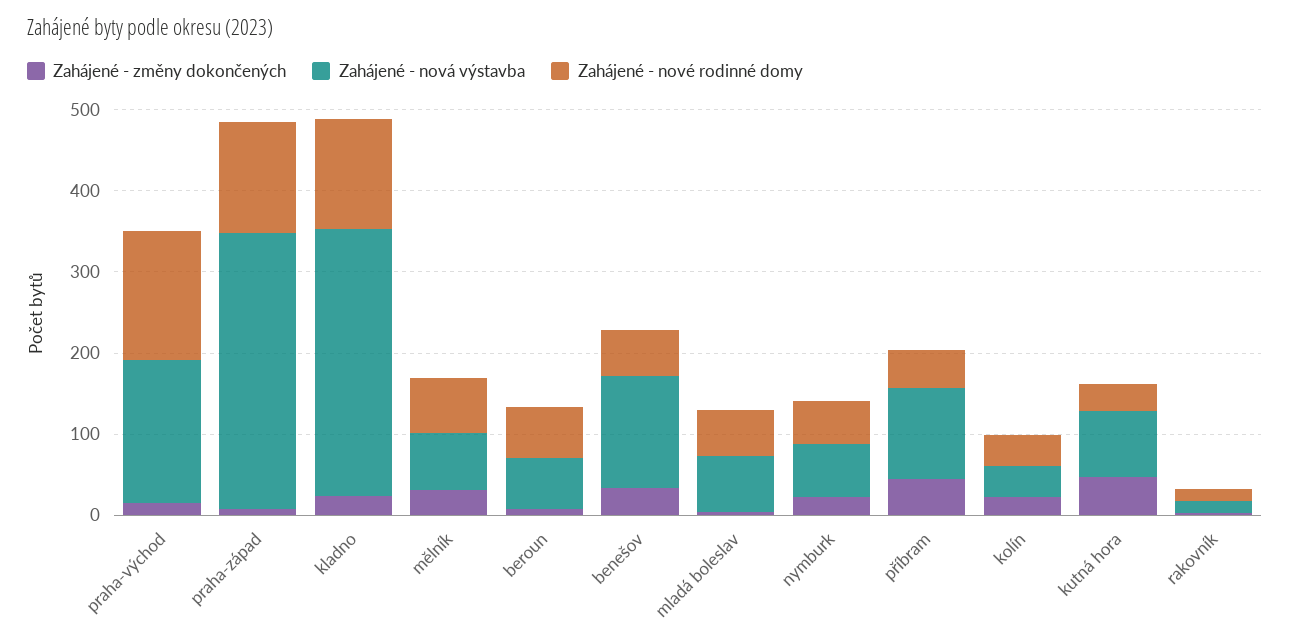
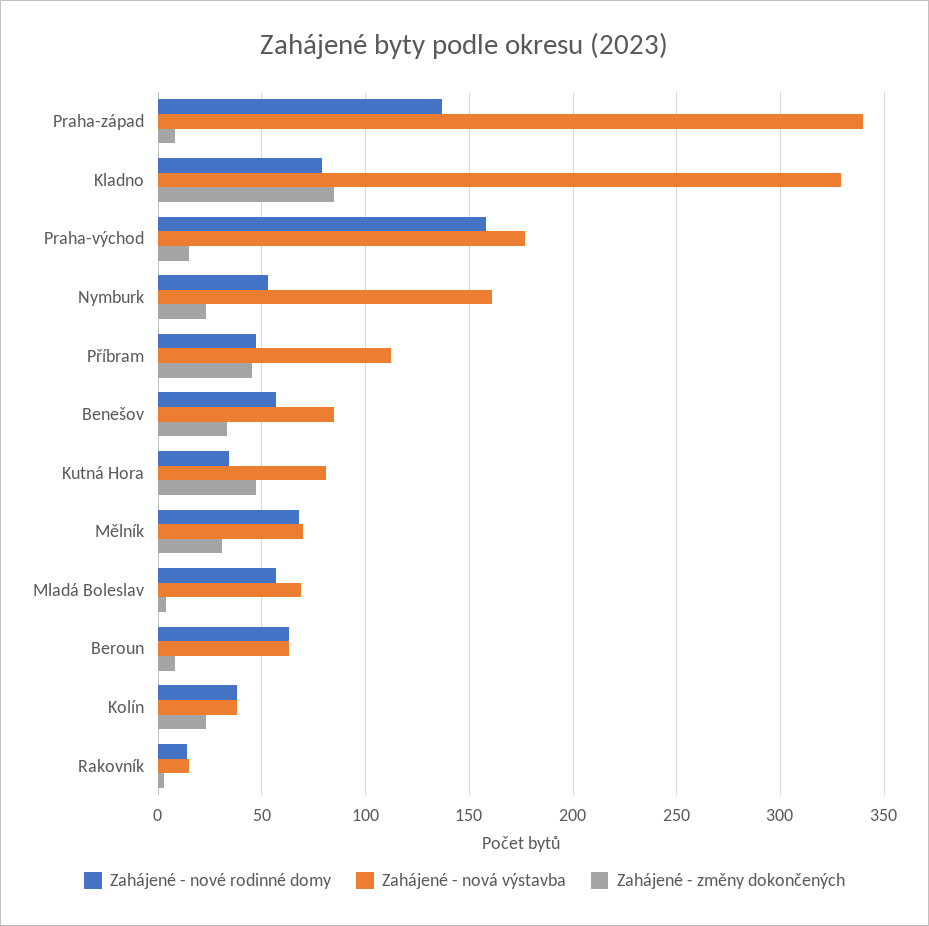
  {
    "Zahájené - změny dokončených": {
      "praha-východ": 15,
      "praha-západ": 10,
-     "kladno": 20,
+     "kladno": 85,
      "mělník": 30,
      "beroun": 10,
      "benešov": 35,
      "mladá boleslav": 5,
      "nymburk": 25,
      "příbram": 45,
      "kolín": 25,
      "kutná hora": 45,
      "rakovník": 5
    },
    "Zahájené - nová výstavba": {
      "praha-východ": 175,
      "praha-západ": 340,
      "kladno": 330,
      "mělník": 70,
      "beroun": 65,
-     "benešov": 140,
+     "benešov": 85,
      "mladá boleslav": 70,
-     "nymburk": 60,
+     "nymburk": 160,
      "příbram": 110,
      "kolín": 40,
      "kutná hora": 80,
      "rakovník": 15
    },
    "Zahájené - nové rodinné domy": {
      "praha-východ": 160,
      "praha-západ": 135,
-     "kladno": 140,
+     "kladno": 80,
      "mělník": 70,
      "beroun": 65,
      "benešov": 55,
      "mladá boleslav": 55,
      "nymburk": 55,
      "příbram": 45,
      "kolín": 40,
      "kutná hora": 35,
      "rakovník": 15
    }
  }

